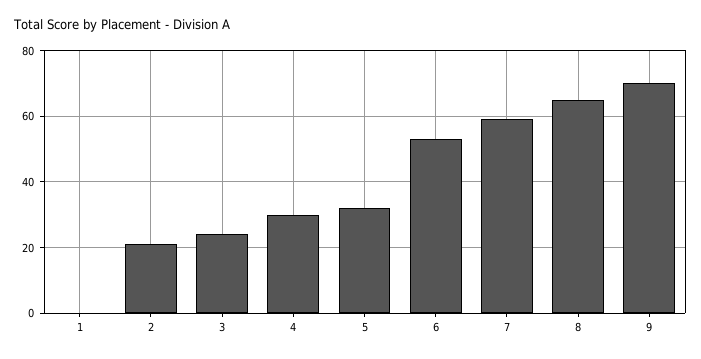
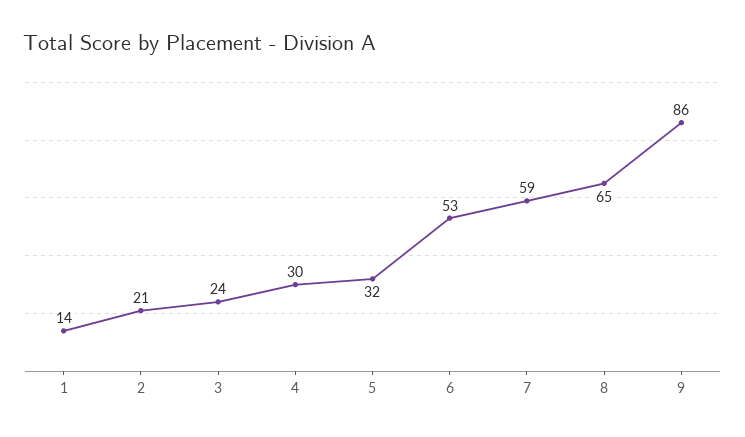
  {
-   "1": 0,
+   "1": 14,
    "2": 21,
    "3": 24,
    "4": 30,
    "5": 32,
    "6": 53,
    "7": 59,
    "8": 65,
-   "9": 70
+   "9": 86
  }

